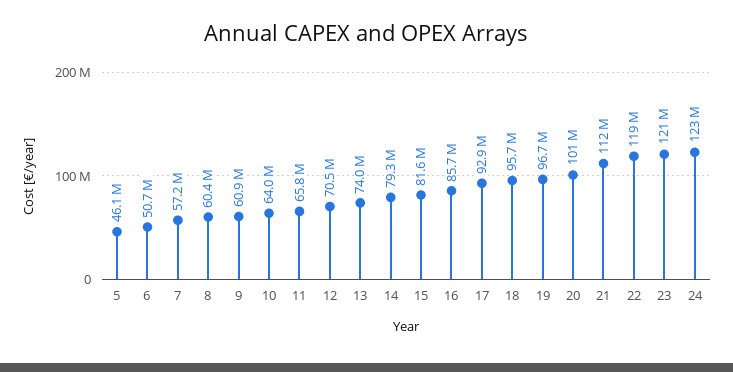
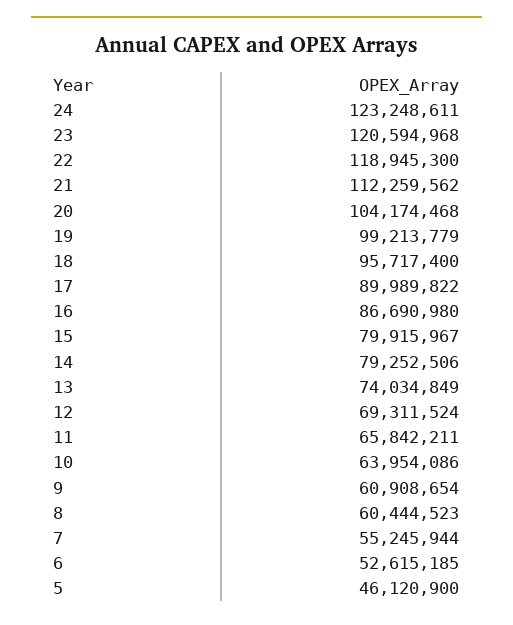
  {
    "5": 46120900,
-   "6": 50700000,
+   "6": 52615185,
-   "7": 57200000,
+   "7": 55245944,
    "8": 60444523,
    "9": 60908654,
    "10": 63954086,
    "11": 65842211,
-   "12": 70500000,
+   "12": 69311524,
    "13": 74034849,
    "14": 79252506,
-   "15": 81600000,
+   "15": 79915967,
-   "16": 85700000,
+   "16": 86690980,
-   "17": 92900000,
+   "17": 89989822,
    "18": 95717400,
-   "19": 96700000,
+   "19": 99213779,
-   "20": 101000000,
+   "20": 104174468,
    "21": 112259562,
    "22": 118945300,
    "23": 120594968,
    "24": 123248611
  }

